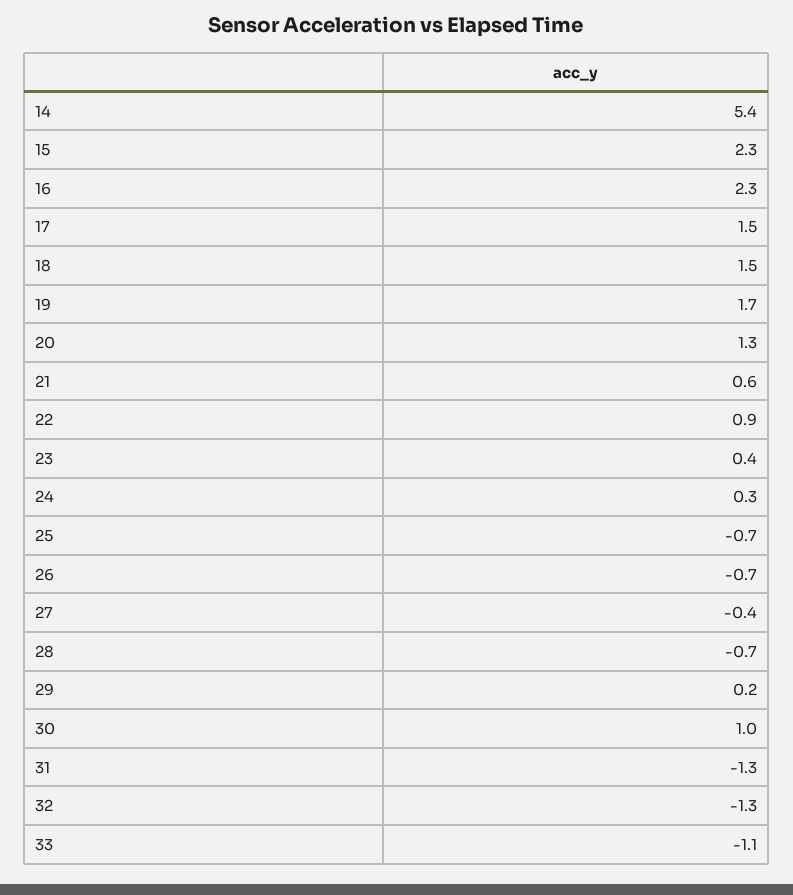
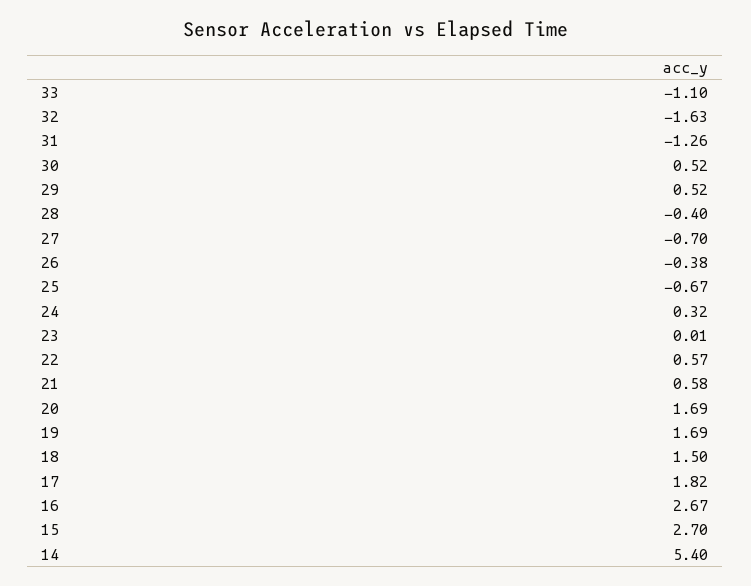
  {
    "14": 5.4,
-   "15": 2.3,
+   "15": 2.7,
-   "16": 2.3,
+   "16": 2.67,
-   "17": 1.5,
+   "17": 1.82,
    "18": 1.5,
    "19": 1.69,
-   "20": 1.3,
+   "20": 1.69,
    "21": 0.58,
-   "22": 0.9,
+   "22": 0.57,
-   "23": 0.4,
+   "23": 0.01,
    "24": 0.32,
    "25": -0.67,
-   "26": -0.7,
+   "26": -0.38,
-   "27": -0.4,
+   "27": -0.7,
-   "28": -0.7,
+   "28": -0.4,
-   "29": 0.2,
+   "29": 0.52,
-   "30": 1,
+   "30": 0.52,
    "31": -1.26,
-   "32": -1.3,
+   "32": -1.63,
    "33": -1.1
  }

